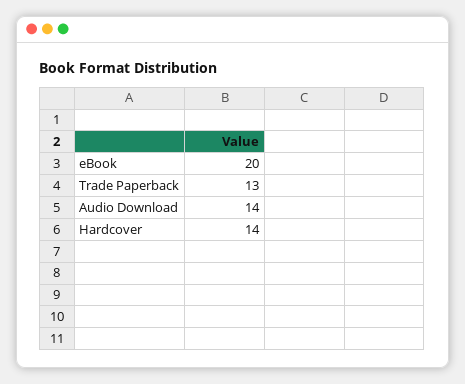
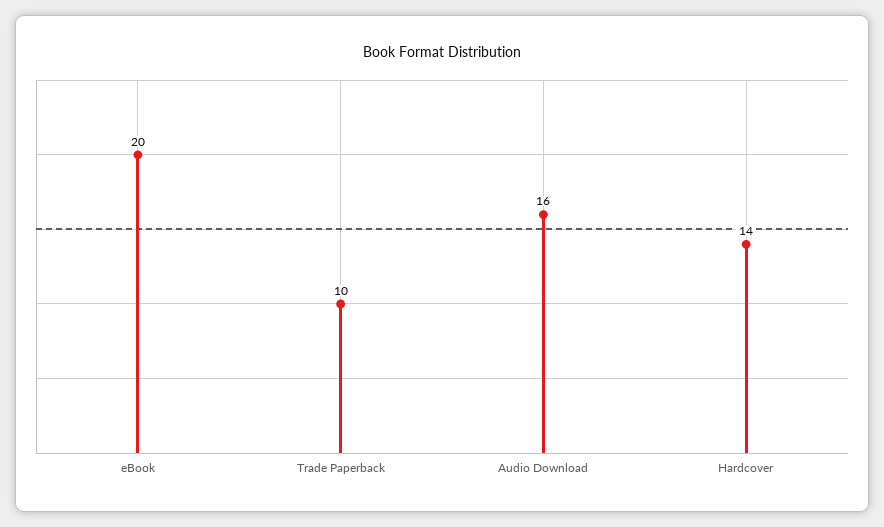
  {
    "eBook": 20,
-   "Trade Paperback": 13,
+   "Trade Paperback": 10,
-   "Audio Download": 14,
+   "Audio Download": 16,
    "Hardcover": 14
  }

